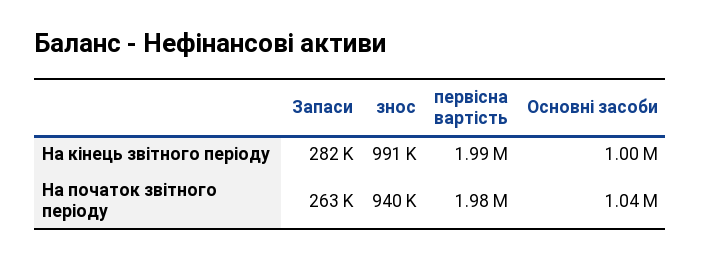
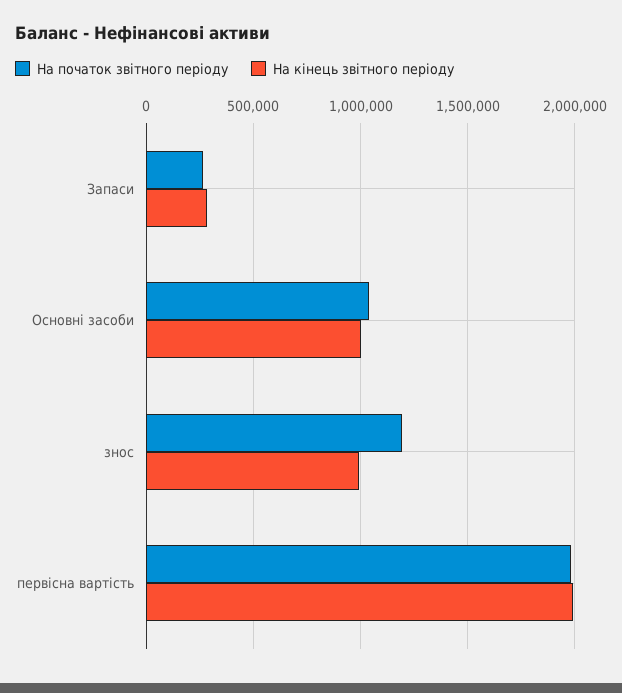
  {
    "На кінець звітного періоду": {
      "Запаси": 282000,
      "знос": 991000,
      "первісна вартість": 1990000,
      "Основні засоби": 1000000
    },
    "На початок звітного періоду": {
      "Запаси": 263000,
-     "знос": 940000,
+     "знос": 1200000,
      "первісна вартість": 1980000,
      "Основні засоби": 1040000
    }
  }

